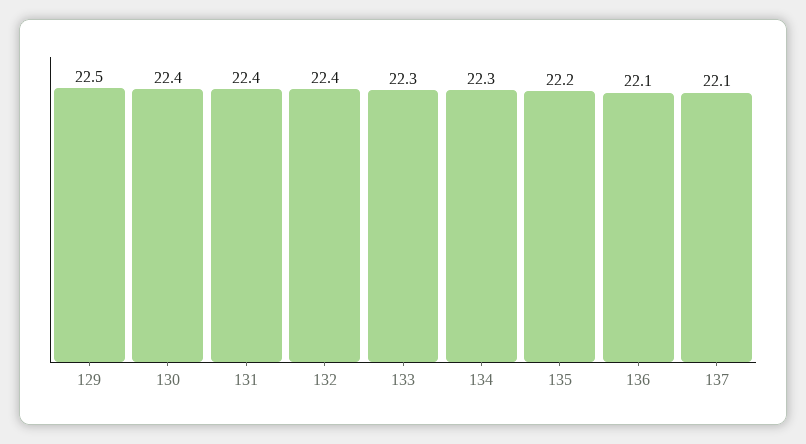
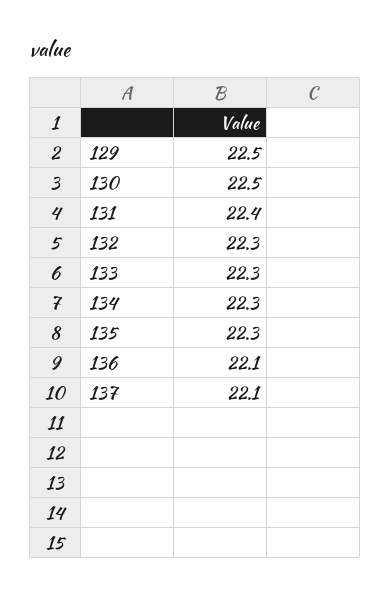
  {
    "129": 22.5,
-   "130": 22.4,
+   "130": 22.5,
    "131": 22.4,
-   "132": 22.4,
+   "132": 22.3,
    "133": 22.3,
    "134": 22.3,
-   "135": 22.2,
+   "135": 22.3,
    "136": 22.1,
    "137": 22.1
  }

